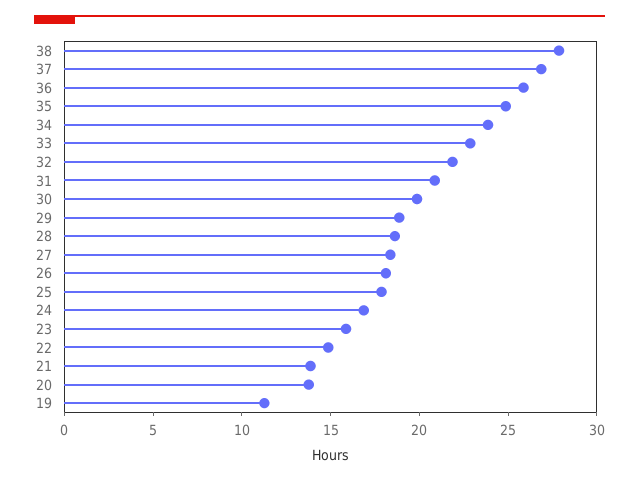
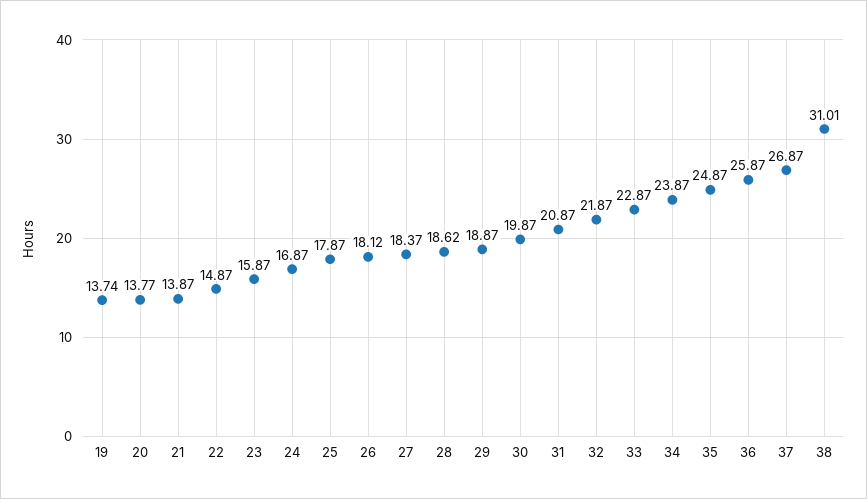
  {
-   "38": 28,
+   "38": 31.01,
    "37": 26.87,
    "36": 25.87,
    "35": 24.87,
    "34": 23.87,
    "33": 22.87,
    "32": 21.87,
    "31": 20.87,
    "30": 19.87,
    "29": 18.87,
    "28": 18.62,
    "27": 18.37,
    "26": 18.12,
    "25": 17.87,
    "24": 16.87,
    "23": 15.87,
    "22": 14.87,
    "21": 13.87,
    "20": 13.77,
-   "19": 11
+   "19": 13.74
  }

